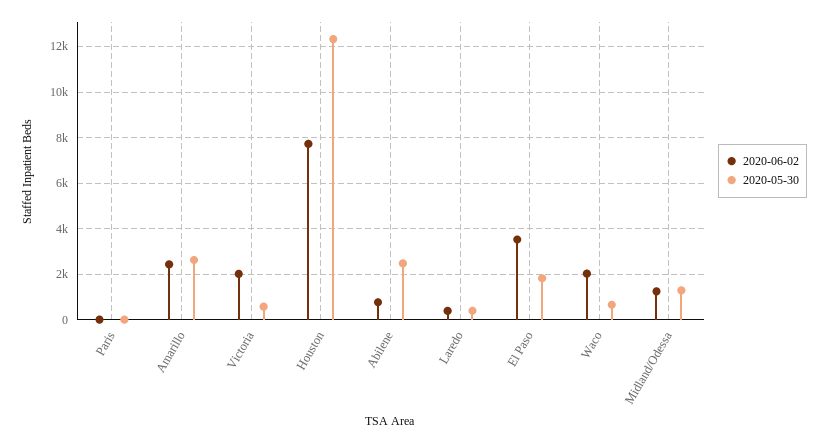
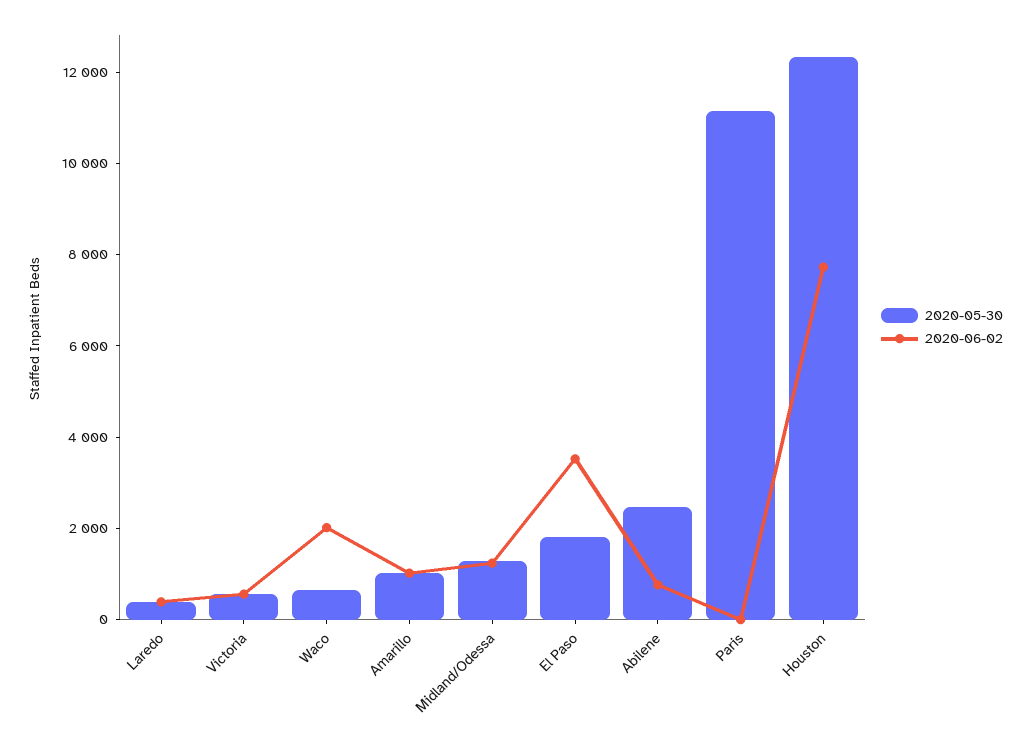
  {
    "2020-06-02": {
      "Paris": 0,
-     "Amarillo": 2500,
+     "Amarillo": 1000,
-     "Victoria": 2000,
+     "Victoria": 500,
      "Houston": 7500,
      "Abilene": 1000,
      "Laredo": 500,
      "El Paso": 3500,
      "Waco": 2000,
      "Midland/Odessa": 1000
    },
    "2020-05-30": {
-     "Paris": 0,
+     "Paris": 11000,
-     "Amarillo": 2500,
+     "Amarillo": 1000,
      "Victoria": 500,
      "Houston": 12500,
      "Abilene": 2500,
      "Laredo": 500,
      "El Paso": 2000,
      "Waco": 500,
      "Midland/Odessa": 1500
    }
  }

